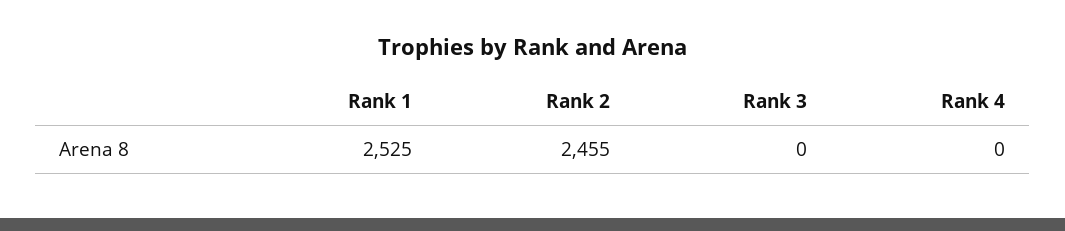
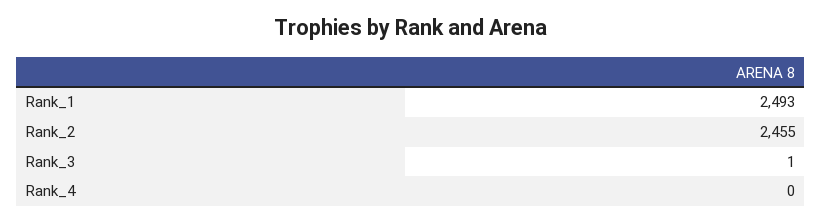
  {
-   "Rank 1": 2525,
+   "Rank 1": 2493,
    "Rank 2": 2455,
-   "Rank 3": 0,
+   "Rank 3": 1,
    "Rank 4": 0
  }

